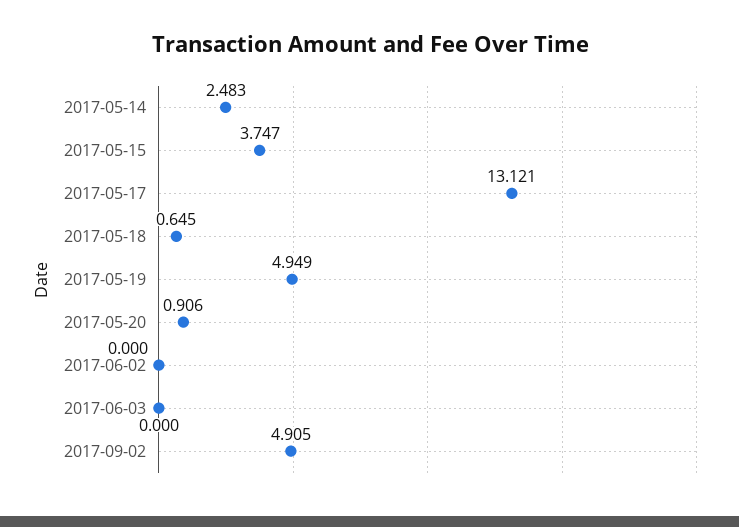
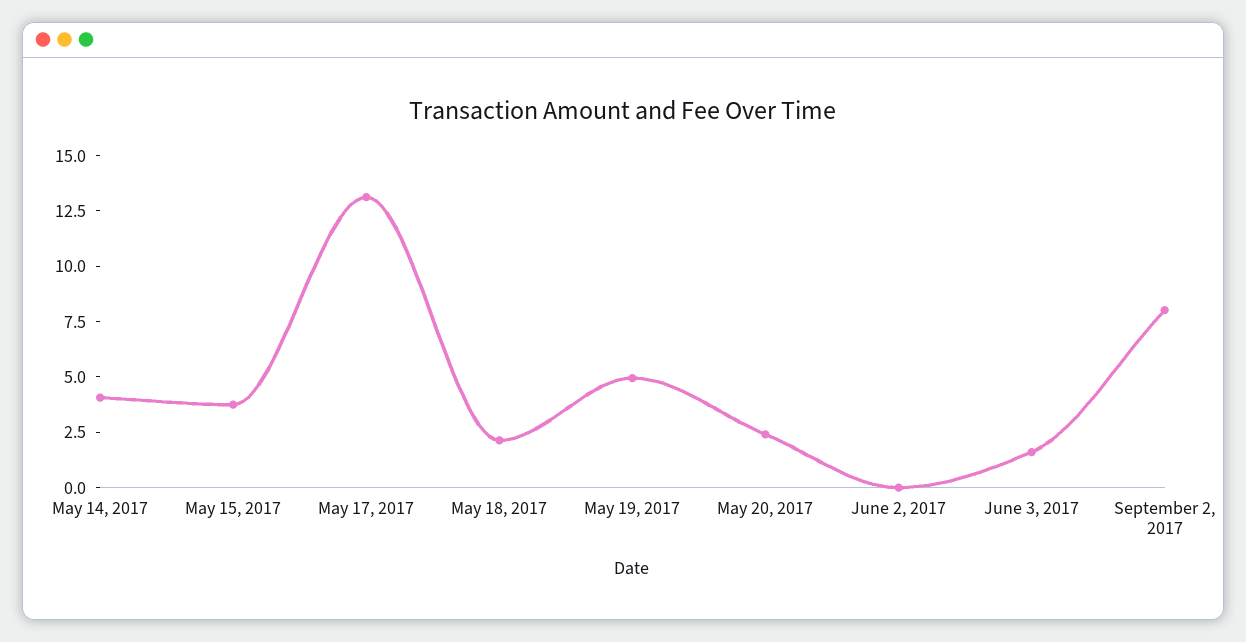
  {
-   "2017-05-14": 2.483,
+   "2017-05-14": 4,
    "2017-05-15": 3.747,
    "2017-05-17": 13.121,
-   "2017-05-18": 0.645,
+   "2017-05-18": 2,
    "2017-05-19": 4.949,
-   "2017-05-20": 0.906,
+   "2017-05-20": 2.5,
    "2017-06-02": 0,
-   "2017-06-03": 0,
+   "2017-06-03": 1.5,
-   "2017-09-02": 4.905
+   "2017-09-02": 8
  }

